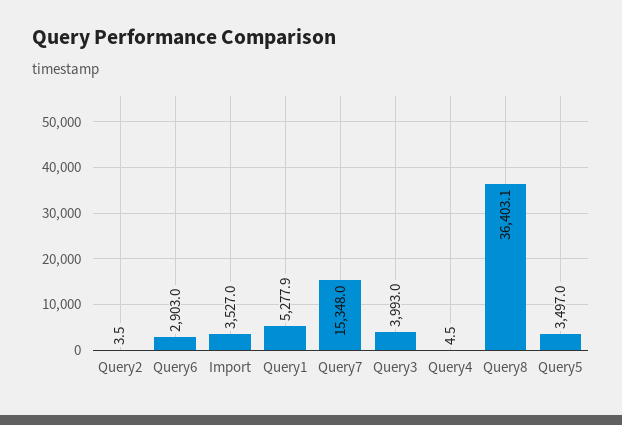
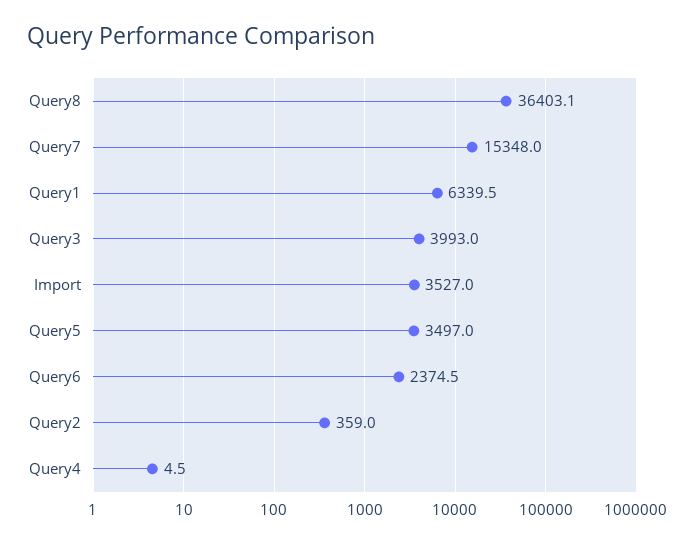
  {
-   "Query2": 3.5,
+   "Query2": 359,
-   "Query6": 2903,
+   "Query6": 2374.5,
    "Import": 3527,
-   "Query1": 5277.9,
+   "Query1": 6339.5,
    "Query7": 15348,
    "Query3": 3993,
    "Query4": 4.5,
    "Query8": 36403.1,
    "Query5": 3497
  }

